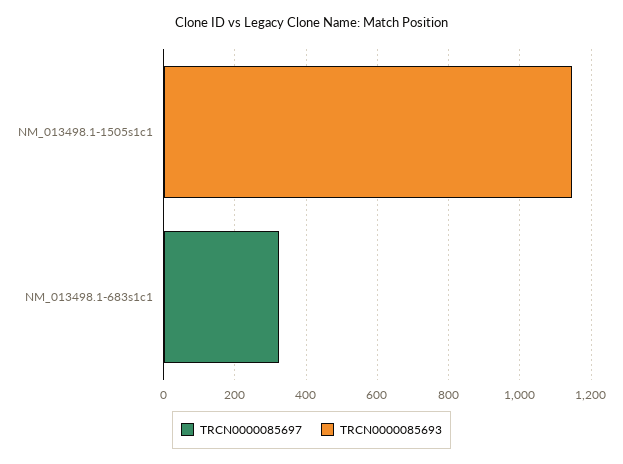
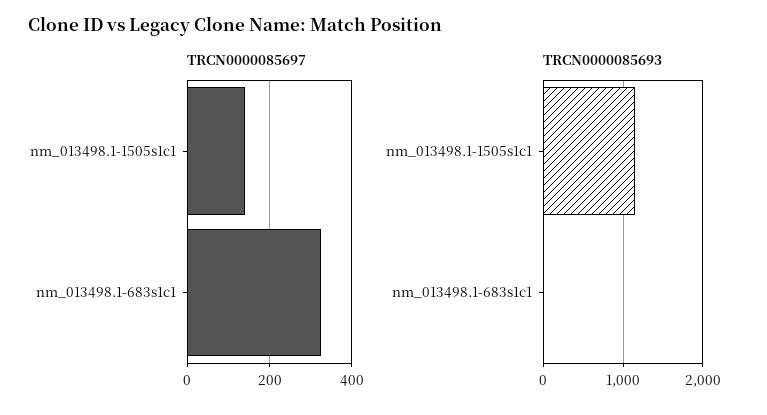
  {
    "TRCN0000085697": {
-     "NM_013498.1-1505s1c1": 0,
+     "NM_013498.1-1505s1c1": 140,
      "NM_013498.1-683s1c1": 320
    },
    "TRCN0000085693": {
      "NM_013498.1-1505s1c1": 1150,
      "NM_013498.1-683s1c1": 0
    }
  }

